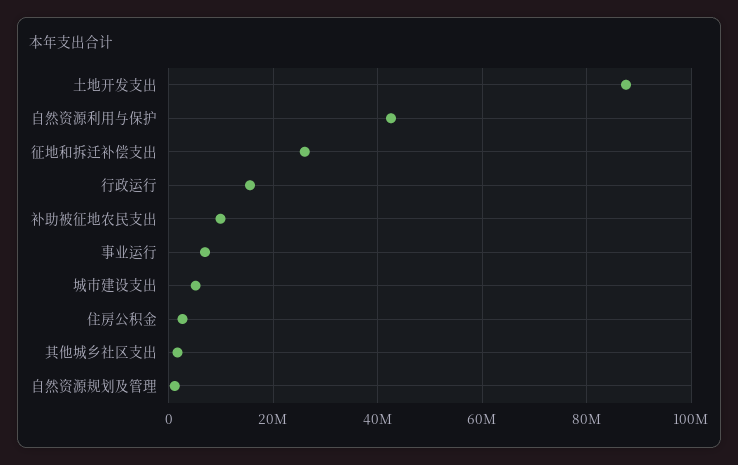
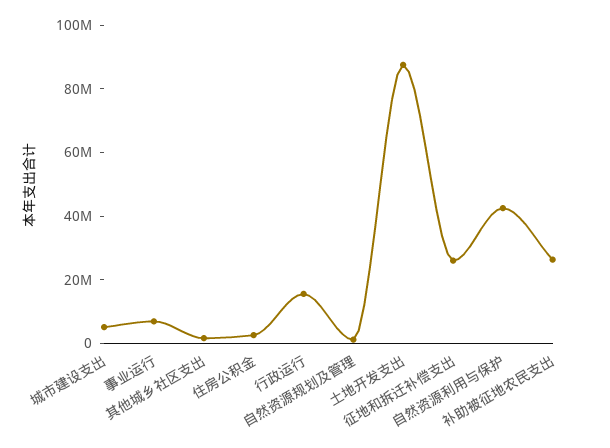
  {
    "土地开发支出": 88000000,
    "自然资源利用与保护": 42000000,
    "征地和拆迁补偿支出": 26000000,
    "行政运行": 16000000,
-   "补助被征地农民支出": 10000000,
+   "补助被征地农民支出": 25000000,
    "事业运行": 6000000,
    "城市建设支出": 6000000,
    "住房公积金": 2000000,
    "其他城乡社区支出": 2000000,
    "自然资源规划及管理": 2000000
  }

